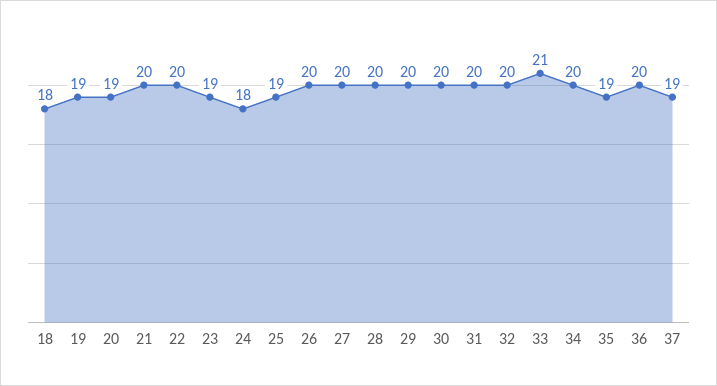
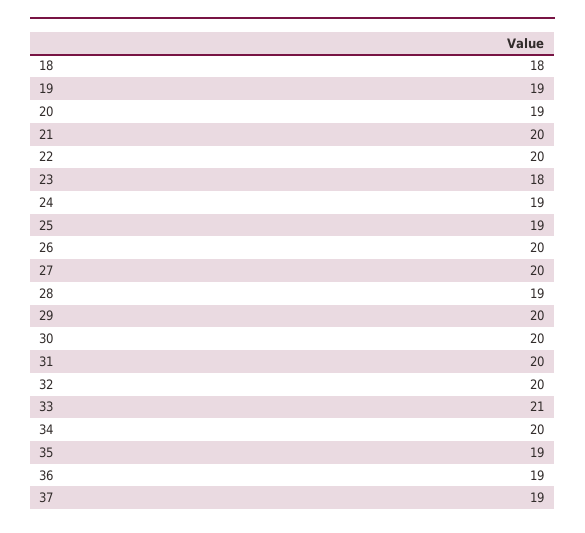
  {
    "18": 18,
    "19": 19,
    "20": 19,
    "21": 20,
    "22": 20,
-   "23": 19,
+   "23": 18,
-   "24": 18,
+   "24": 19,
    "25": 19,
    "26": 20,
    "27": 20,
-   "28": 20,
+   "28": 19,
    "29": 20,
    "30": 20,
    "31": 20,
    "32": 20,
    "33": 21,
    "34": 20,
    "35": 19,
-   "36": 20,
+   "36": 19,
    "37": 19
  }

